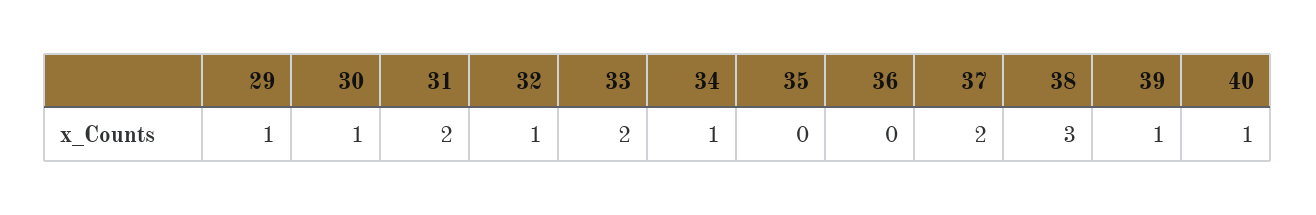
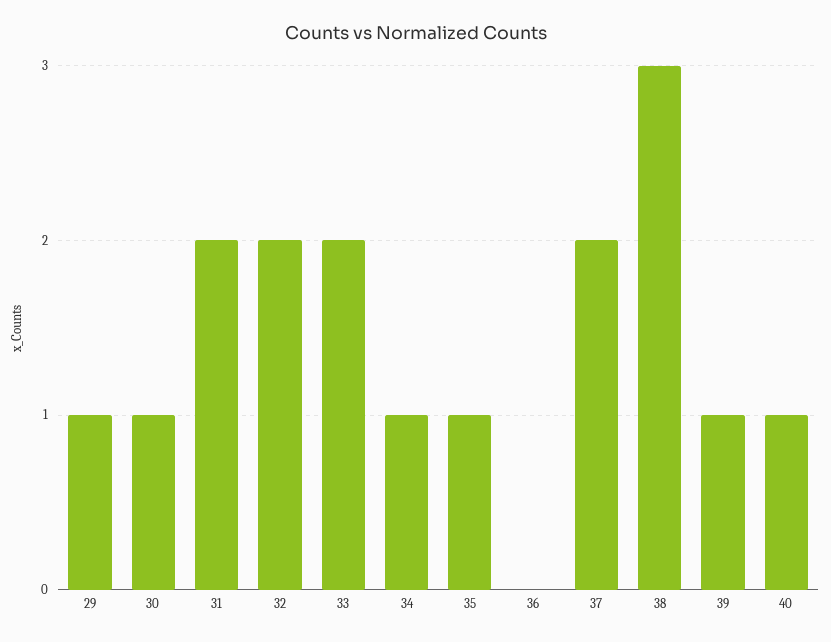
  {
    "29": 1,
    "30": 1,
    "31": 2,
-   "32": 1,
+   "32": 2,
    "33": 2,
    "34": 1,
-   "35": 0,
+   "35": 1,
    "36": 0,
    "37": 2,
    "38": 3,
    "39": 1,
    "40": 1
  }

